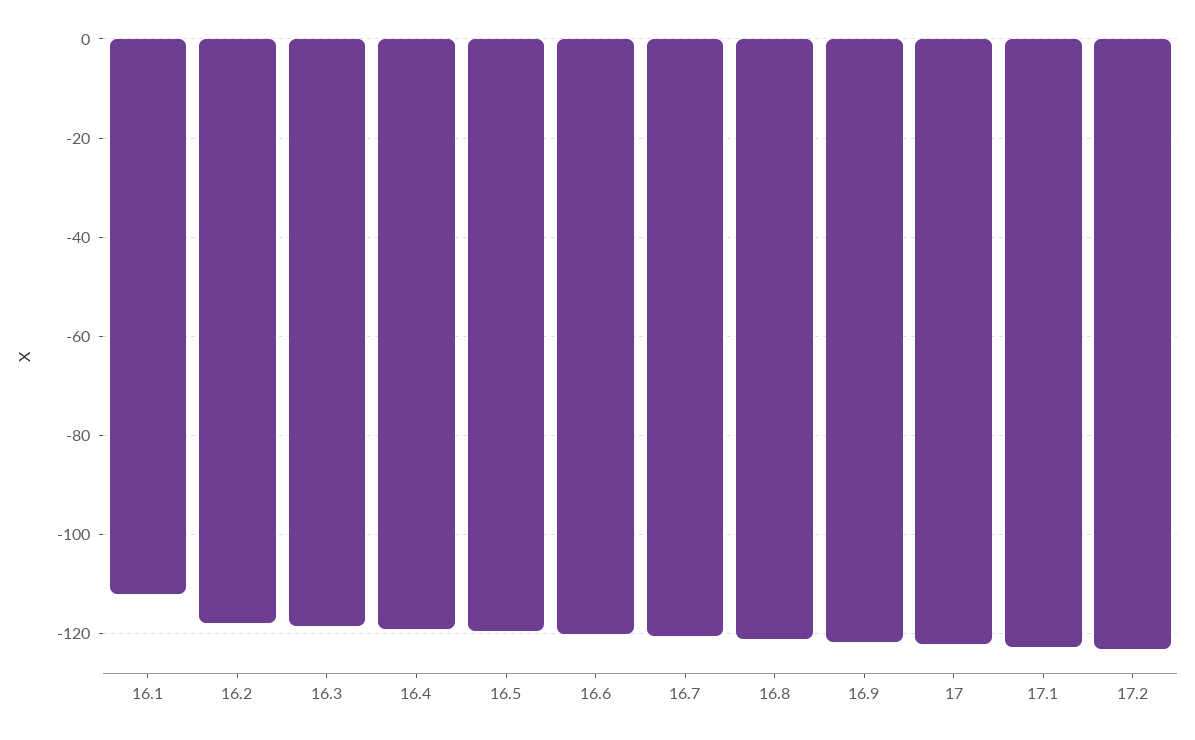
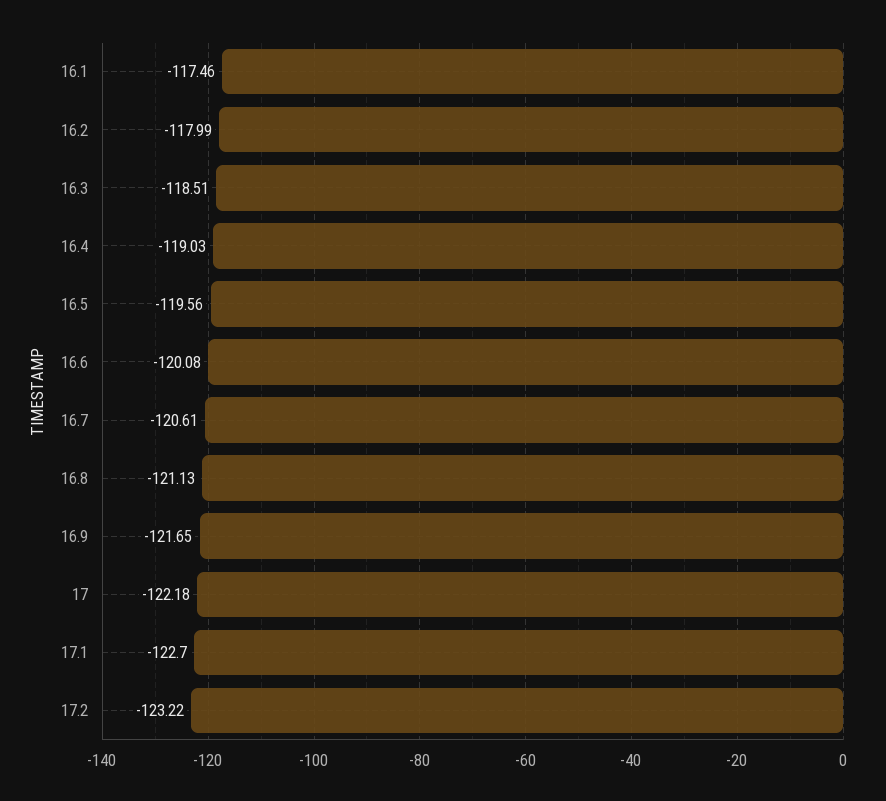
  {
-   "16.1": -112,
+   "16.1": -117.46,
    "16.2": -117.99,
    "16.3": -118.51,
    "16.4": -119.03,
    "16.5": -119.56,
    "16.6": -120.08,
    "16.7": -120.61,
    "16.8": -121.13,
    "16.9": -121.65,
    "17": -122.18,
    "17.1": -122.7,
    "17.2": -123.22
  }

